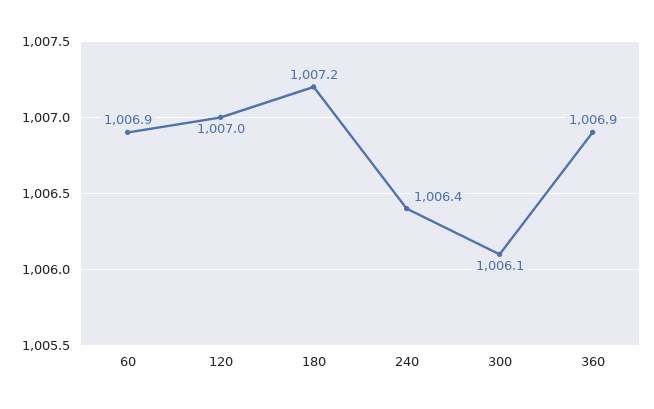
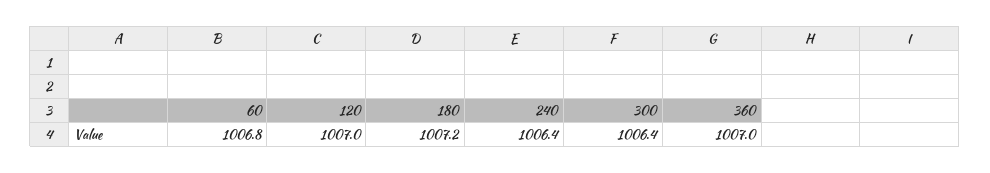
  {
-   "60": 1006.9,
+   "60": 1006.8,
    "120": 1007,
    "180": 1007.2,
    "240": 1006.4,
-   "300": 1006.1,
+   "300": 1006.4,
-   "360": 1006.9
+   "360": 1007
  }

